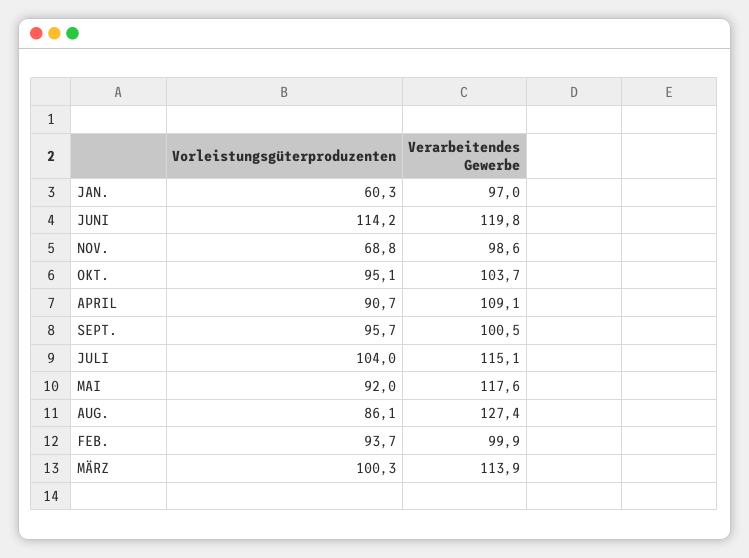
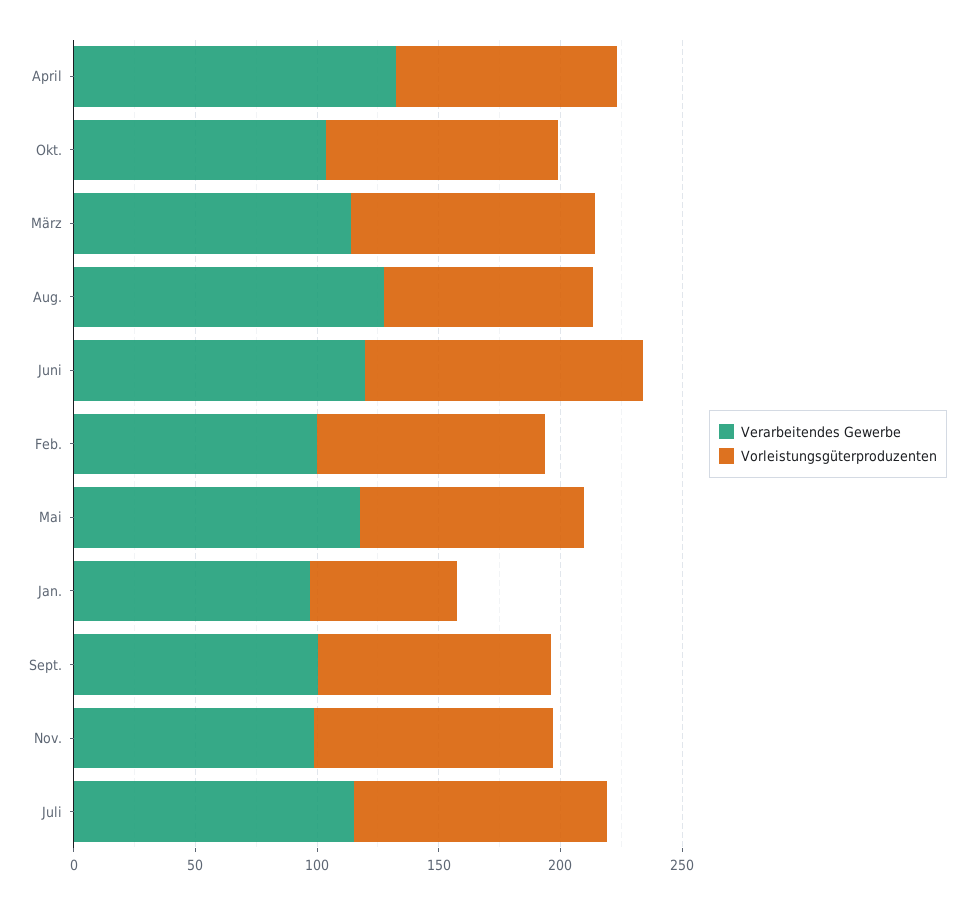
  {
    "Vorleistungsgüterproduzenten": {
      "JAN.": 60.3,
      "JUNI": 114.2,
-     "NOV.": 68.8,
+     "NOV.": 100,
      "OKT.": 95.1,
      "APRIL": 90.7,
      "SEPT.": 95.7,
      "JULI": 104,
      "MAI": 92,
      "AUG.": 86.1,
      "FEB.": 93.7,
      "MÄRZ": 100.3
    },
    "Verarbeitendes Gewerbe": {
      "JAN.": 97,
      "JUNI": 119.8,
      "NOV.": 98.6,
      "OKT.": 103.7,
-     "APRIL": 109.1,
+     "APRIL": 130,
      "SEPT.": 100.5,
      "JULI": 115.1,
      "MAI": 117.6,
      "AUG.": 127.4,
      "FEB.": 99.9,
      "MÄRZ": 113.9
    }
  }

